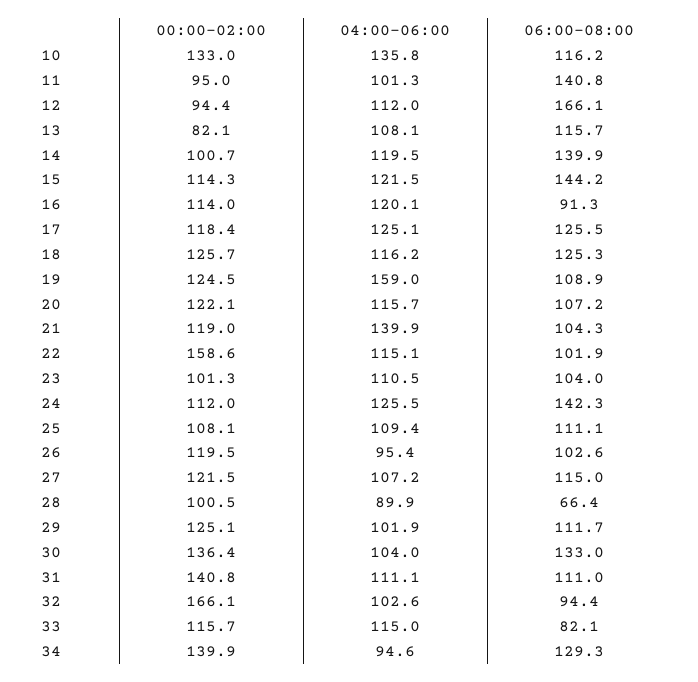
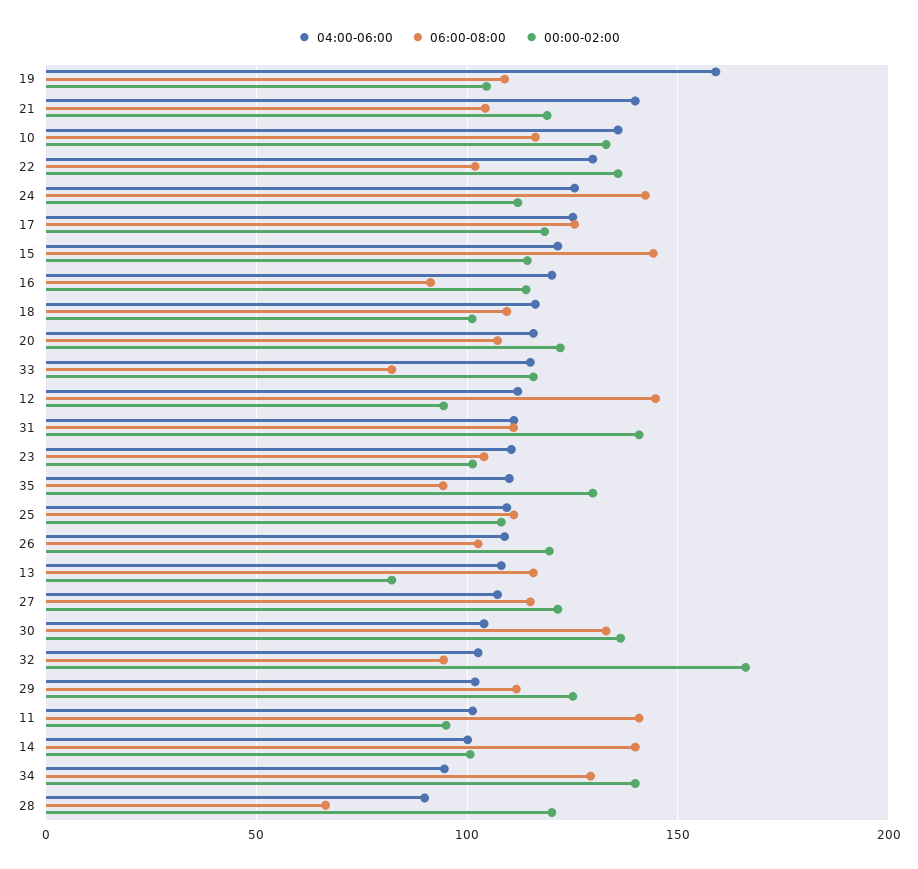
  {
    "00:00-02:00": {
      "10": 133,
      "11": 95,
      "12": 94.4,
      "13": 82.1,
      "14": 100.7,
      "15": 114.3,
      "16": 114,
      "17": 118.4,
-     "18": 125.7,
+     "18": 100,
-     "19": 124.5,
+     "19": 105,
      "20": 122.1,
      "21": 119,
-     "22": 158.6,
+     "22": 135,
      "23": 101.3,
      "24": 112,
      "25": 108.1,
      "26": 119.5,
      "27": 121.5,
-     "28": 100.5,
+     "28": 120,
      "29": 125.1,
      "30": 136.4,
      "31": 140.8,
      "32": 166.1,
      "33": 115.7,
-     "34": 139.9
+     "34": 139.9,
+     "35": 130
    },
    "04:00-06:00": {
      "10": 135.8,
      "11": 101.3,
      "12": 112,
      "13": 108.1,
-     "14": 119.5,
+     "14": 100,
      "15": 121.5,
      "16": 120.1,
      "17": 125.1,
      "18": 116.2,
      "19": 159,
      "20": 115.7,
      "21": 139.9,
-     "22": 115.1,
+     "22": 130,
      "23": 110.5,
      "24": 125.5,
      "25": 109.4,
-     "26": 95.4,
+     "26": 110,
      "27": 107.2,
      "28": 89.9,
      "29": 101.9,
      "30": 104,
      "31": 111.1,
      "32": 102.6,
      "33": 115,
-     "34": 94.6
+     "34": 94.6,
+     "35": 110
    },
    "06:00-08:00": {
      "10": 116.2,
      "11": 140.8,
-     "12": 166.1,
+     "12": 145,
      "13": 115.7,
      "14": 139.9,
      "15": 144.2,
      "16": 91.3,
      "17": 125.5,
-     "18": 125.3,
+     "18": 110,
      "19": 108.9,
      "20": 107.2,
      "21": 104.3,
      "22": 101.9,
      "23": 104,
      "24": 142.3,
      "25": 111.1,
      "26": 102.6,
      "27": 115,
      "28": 66.4,
      "29": 111.7,
      "30": 133,
      "31": 111,
      "32": 94.4,
      "33": 82.1,
-     "34": 129.3
+     "34": 129.3,
+     "35": 95
    }
  }

